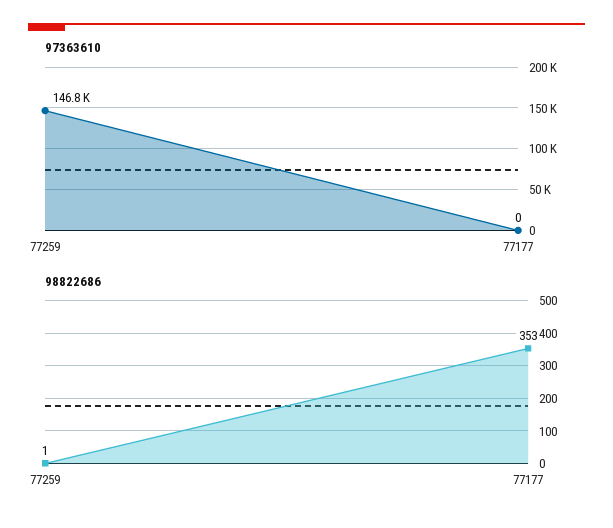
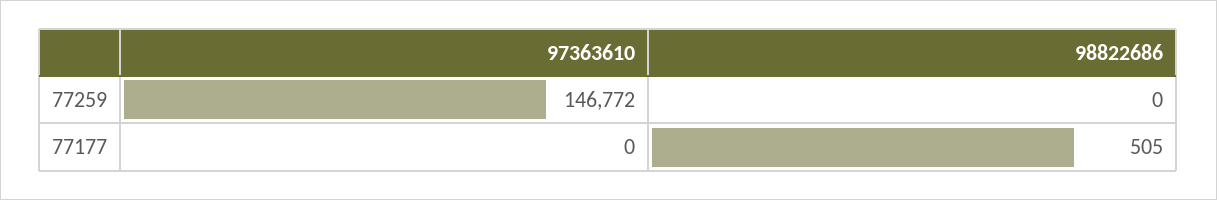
  {
    "97363610": {
      "77259": 146772,
      "77177": 0
    },
    "98822686": {
-     "77259": 1,
+     "77259": 0,
-     "77177": 353
+     "77177": 505
    }
  }

